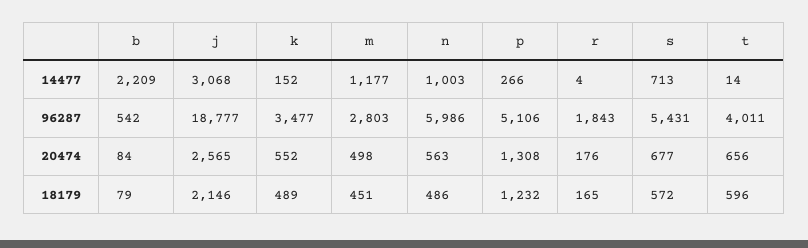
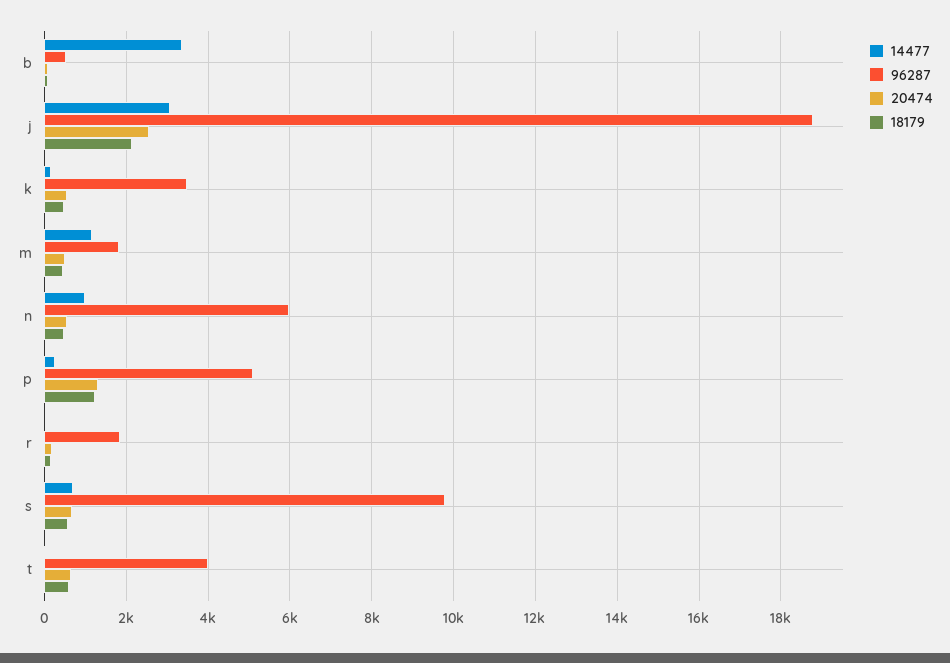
  {
    "14477": {
-     "b": 2209,
+     "b": 3400,
      "j": 3068,
      "k": 152,
      "m": 1177,
      "n": 1003,
      "p": 266,
      "r": 4,
      "s": 713,
      "t": 14
    },
    "96287": {
      "b": 542,
      "j": 18777,
      "k": 3477,
-     "m": 2803,
+     "m": 1800,
      "n": 5986,
      "p": 5106,
      "r": 1843,
-     "s": 5431,
+     "s": 9800,
      "t": 4011
    },
    "20474": {
      "b": 84,
      "j": 2565,
      "k": 552,
      "m": 498,
      "n": 563,
      "p": 1308,
      "r": 176,
      "s": 677,
      "t": 656
    },
    "18179": {
      "b": 79,
      "j": 2146,
      "k": 489,
      "m": 451,
      "n": 486,
      "p": 1232,
      "r": 165,
      "s": 572,
      "t": 596
    }
  }

